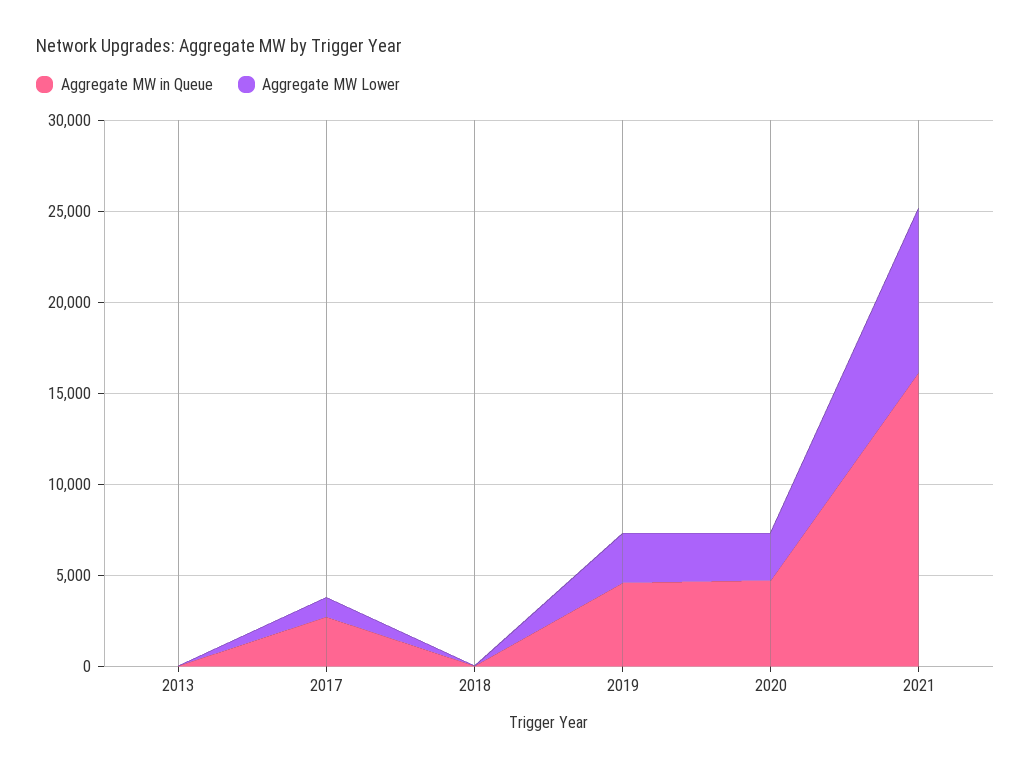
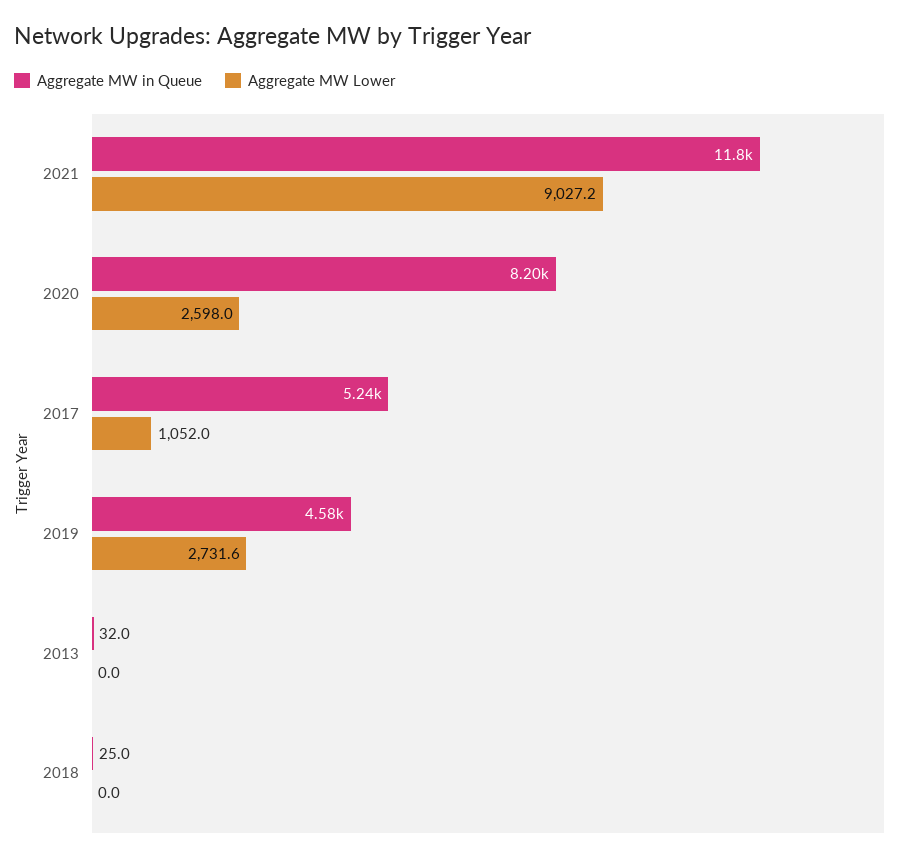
  {
    "Aggregate MW in Queue": {
      "2013": 32,
-     "2017": 3000,
+     "2017": 5240,
      "2018": 25,
      "2019": 4580,
-     "2020": 5000,
+     "2020": 8200,
-     "2021": 16000
+     "2021": 11800
    },
    "Aggregate MW Lower": {
      "2013": 0,
      "2017": 1052,
      "2018": 0,
      "2019": 2731.6,
      "2020": 2598,
      "2021": 9027.2
    }
  }

